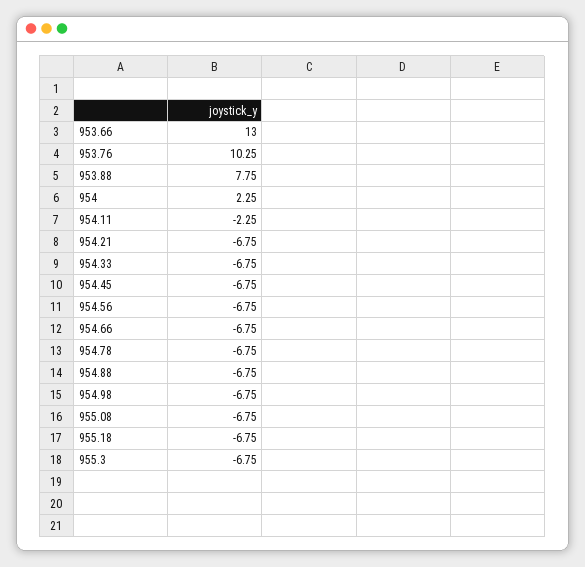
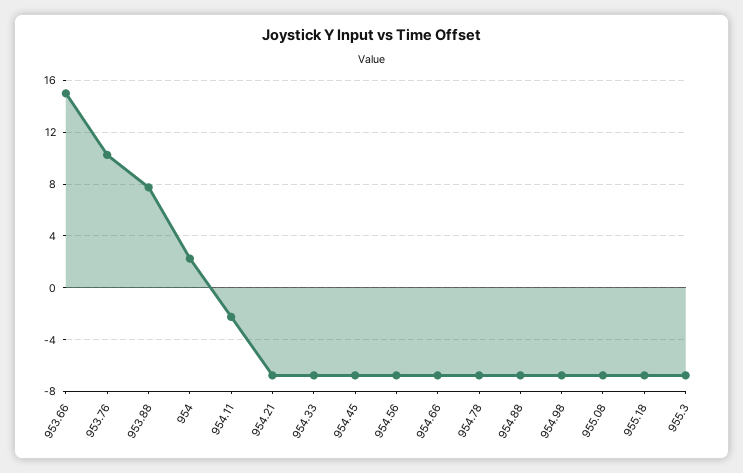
  {
-   "953.66": 13,
+   "953.66": 15,
    "953.76": 10.25,
    "953.88": 7.75,
    "954": 2.25,
    "954.11": -2.25,
    "954.21": -6.75,
    "954.33": -6.75,
    "954.45": -6.75,
    "954.56": -6.75,
    "954.66": -6.75,
    "954.78": -6.75,
    "954.88": -6.75,
    "954.98": -6.75,
    "955.08": -6.75,
    "955.18": -6.75,
    "955.3": -6.75
  }

